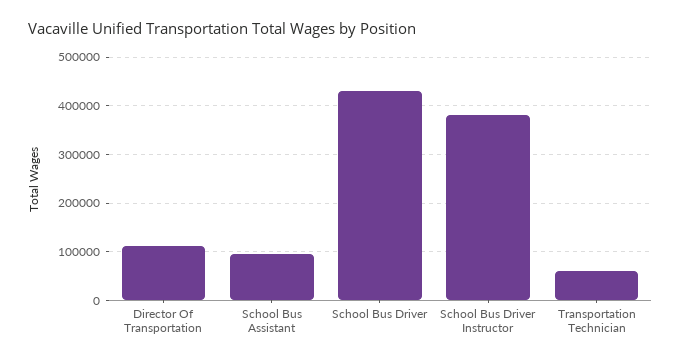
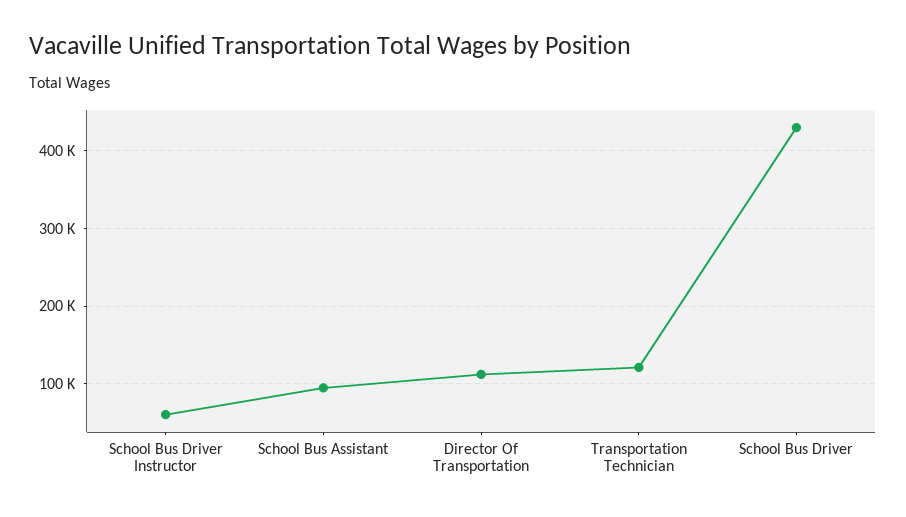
  {
    "Director Of Transportation": 110000,
    "School Bus Assistant": 90000,
    "School Bus Driver": 430000,
-   "School Bus Driver Instructor": 380000,
+   "School Bus Driver Instructor": 60000,
-   "Transportation Technician": 60000
+   "Transportation Technician": 120000
  }

